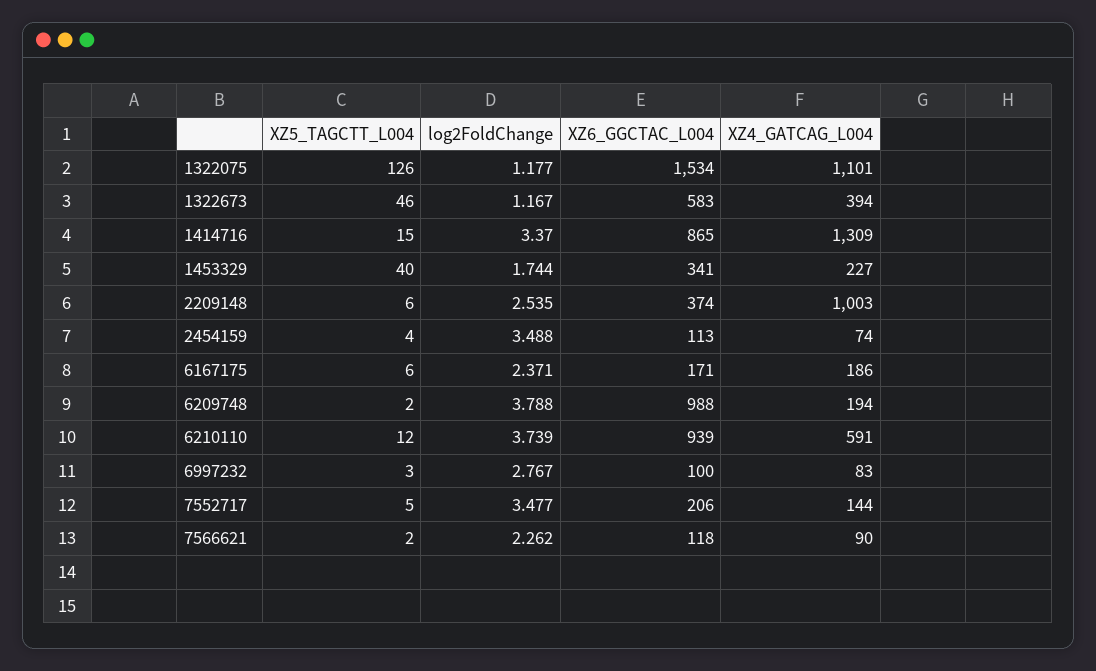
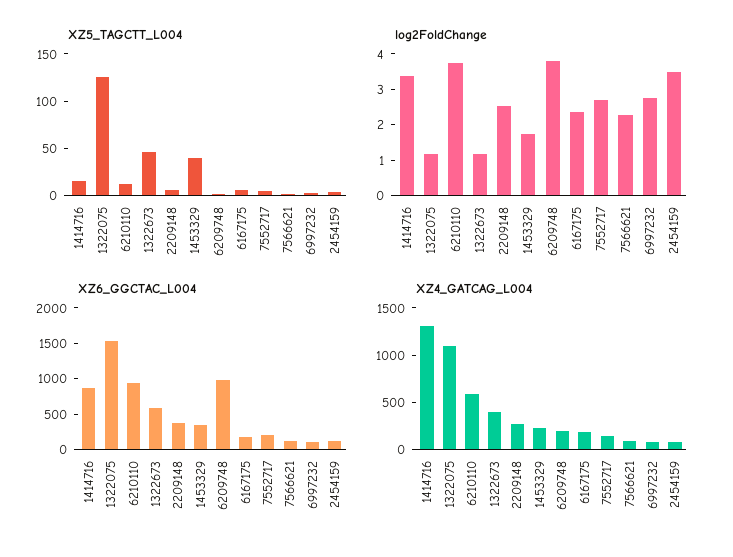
  {
    "XZ5_TAGCTT_L004": {
      "1322075": 126,
      "1322673": 46,
      "1414716": 15,
      "1453329": 40,
      "2209148": 6,
      "2454159": 4,
      "6167175": 6,
      "6209748": 2,
      "6210110": 12,
      "6997232": 3,
      "7552717": 5,
      "7566621": 2
    },
    "log2FoldChange": {
      "1322075": 1.177,
      "1322673": 1.167,
      "1414716": 3.37,
      "1453329": 1.744,
      "2209148": 2.535,
      "2454159": 3.488,
      "6167175": 2.371,
      "6209748": 3.788,
      "6210110": 3.739,
      "6997232": 2.767,
-     "7552717": 3.477,
+     "7552717": 2.75,
      "7566621": 2.262
    },
    "XZ6_GGCTAC_L004": {
      "1322075": 1534,
      "1322673": 583,
      "1414716": 865,
      "1453329": 341,
      "2209148": 374,
      "2454159": 113,
      "6167175": 171,
      "6209748": 988,
      "6210110": 939,
      "6997232": 100,
      "7552717": 206,
      "7566621": 118
    },
    "XZ4_GATCAG_L004": {
      "1322075": 1101,
      "1322673": 394,
      "1414716": 1309,
      "1453329": 227,
-     "2209148": 1003,
+     "2209148": 300,
      "2454159": 74,
      "6167175": 186,
      "6209748": 194,
      "6210110": 591,
      "6997232": 83,
      "7552717": 144,
      "7566621": 90
    }
  }

